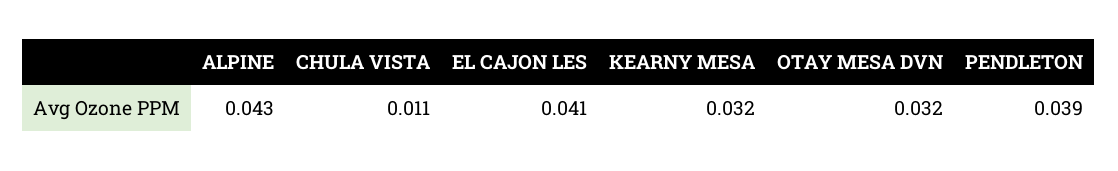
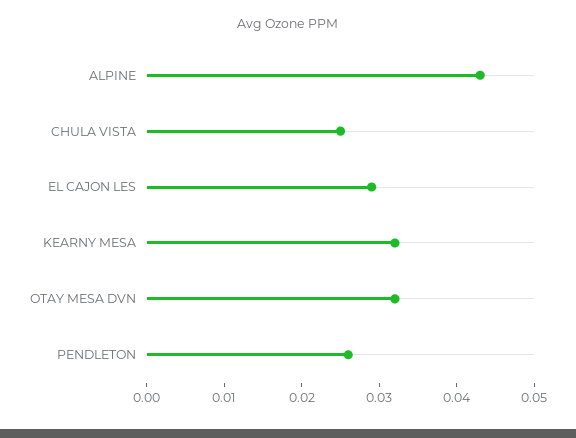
  {
    "ALPINE": 0.043,
-   "CHULA VISTA": 0.011,
+   "CHULA VISTA": 0.025,
-   "EL CAJON LES": 0.041,
+   "EL CAJON LES": 0.03,
    "KEARNY MESA": 0.032,
    "OTAY MESA DVN": 0.032,
-   "PENDLETON": 0.039
+   "PENDLETON": 0.025
  }

